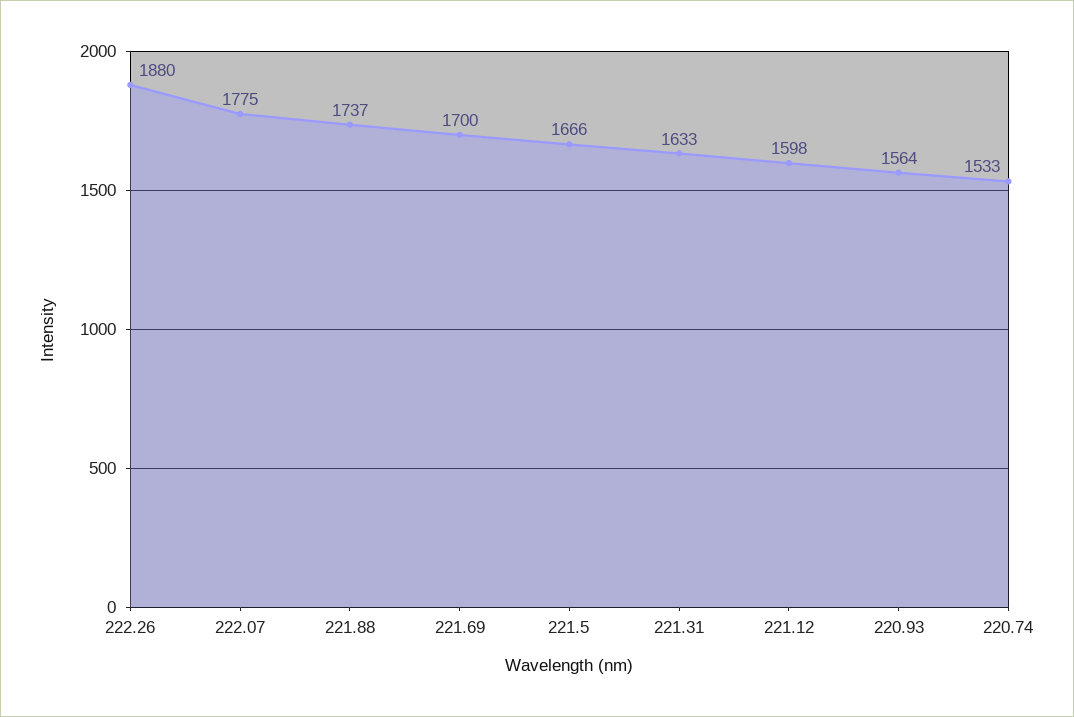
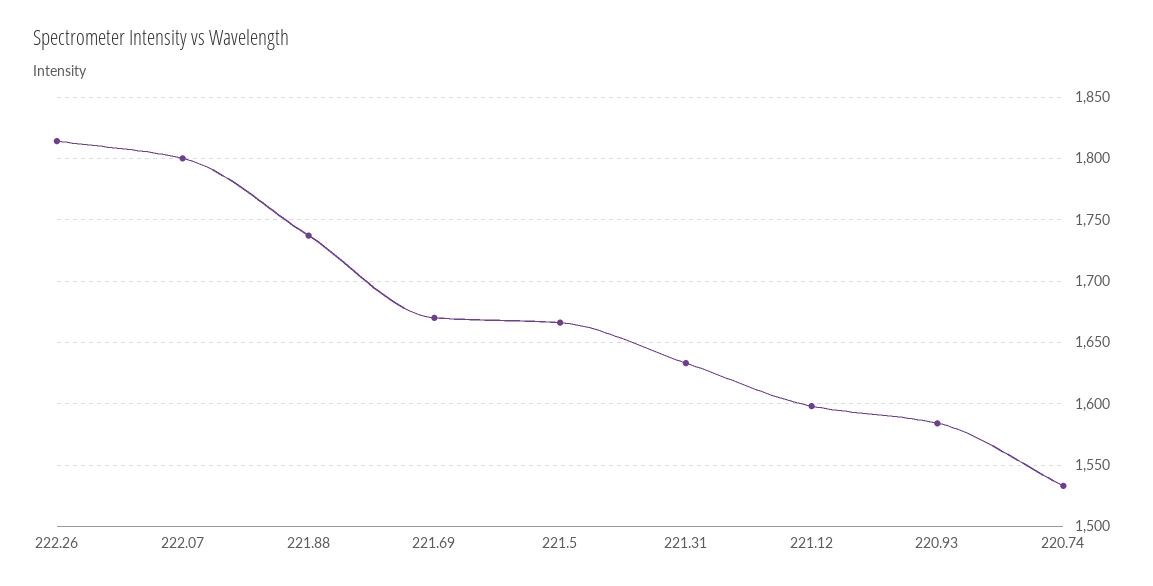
  {
-   "222.26": 1880,
+   "222.26": 1815,
-   "222.07": 1775,
+   "222.07": 1800,
    "221.88": 1737,
-   "221.69": 1700,
+   "221.69": 1670,
    "221.5": 1666,
    "221.31": 1633,
    "221.12": 1598,
-   "220.93": 1564,
+   "220.93": 1585,
    "220.74": 1533
  }

